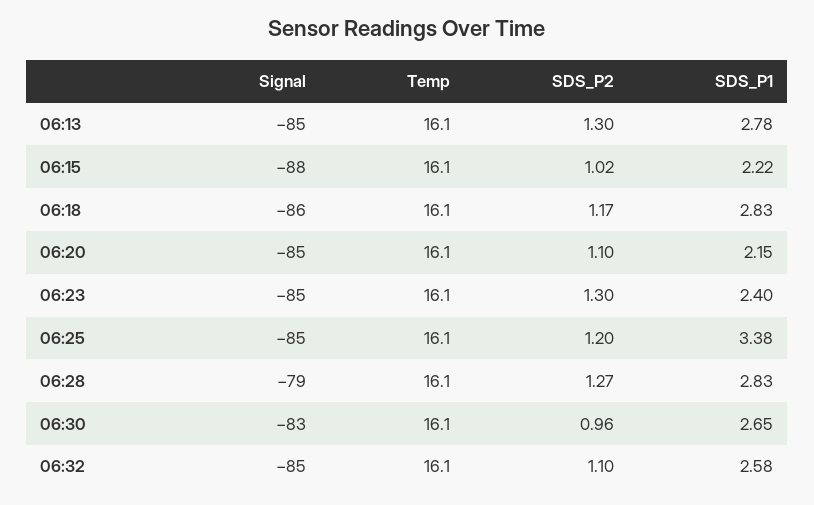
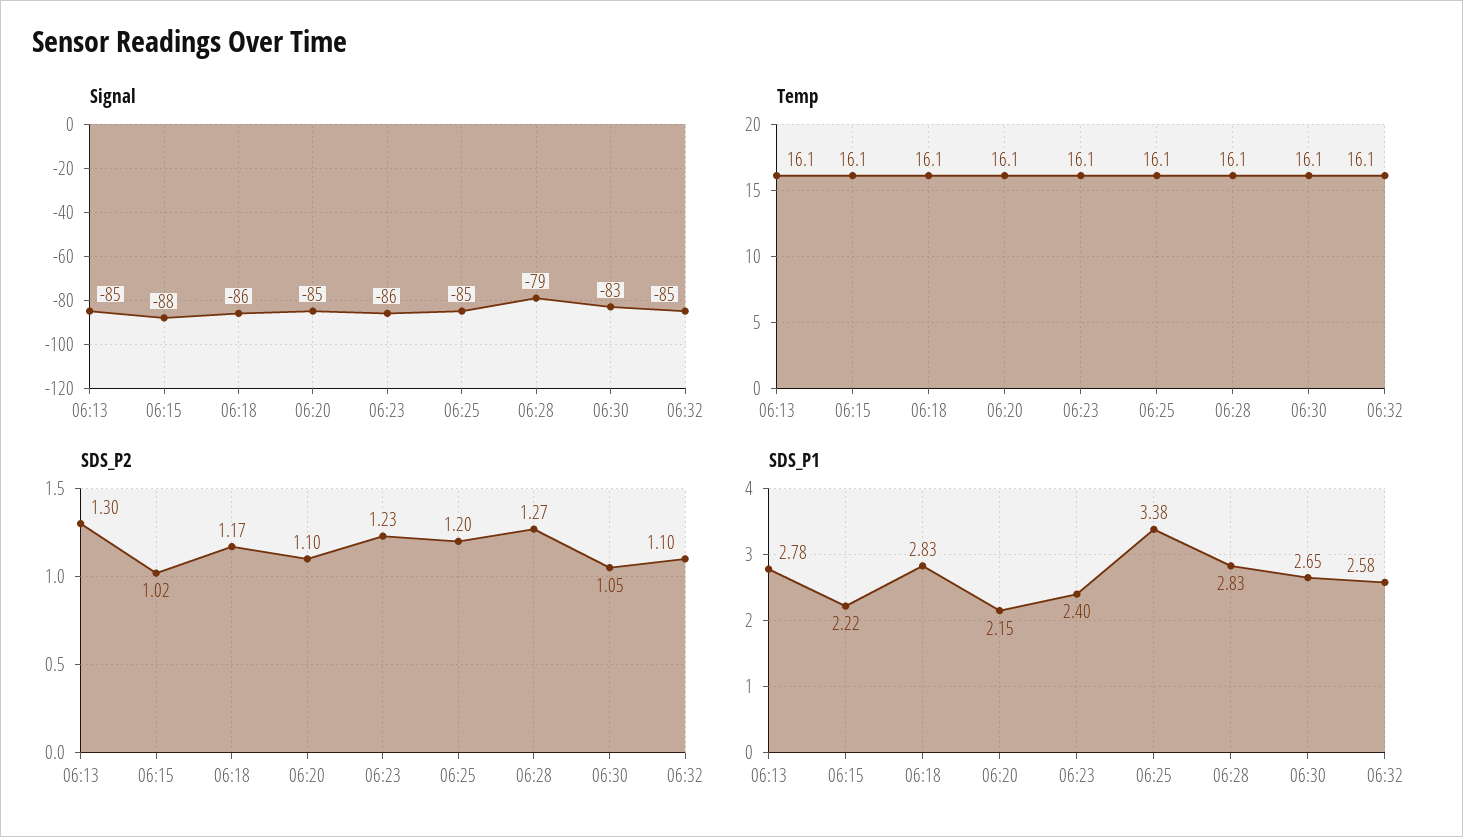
  {
    "Signal": {
      "06:13": -85,
      "06:15": -88,
      "06:18": -86,
      "06:20": -85,
-     "06:23": -85,
+     "06:23": -86,
      "06:25": -85,
      "06:28": -79,
      "06:30": -83,
      "06:32": -85
    },
    "Temp": {
      "06:13": 16.1,
      "06:15": 16.1,
      "06:18": 16.1,
      "06:20": 16.1,
      "06:23": 16.1,
      "06:25": 16.1,
      "06:28": 16.1,
      "06:30": 16.1,
      "06:32": 16.1
    },
    "SDS_P2": {
      "06:13": 1.3,
      "06:15": 1.02,
      "06:18": 1.17,
      "06:20": 1.1,
-     "06:23": 1.3,
+     "06:23": 1.23,
      "06:25": 1.2,
      "06:28": 1.27,
-     "06:30": 0.96,
+     "06:30": 1.05,
      "06:32": 1.1
    },
    "SDS_P1": {
      "06:13": 2.78,
      "06:15": 2.22,
      "06:18": 2.83,
      "06:20": 2.15,
      "06:23": 2.4,
      "06:25": 3.38,
      "06:28": 2.83,
      "06:30": 2.65,
      "06:32": 2.58
    }
  }

